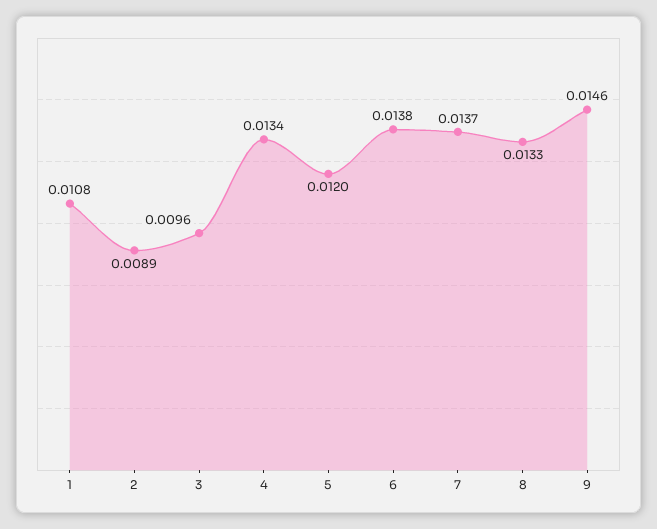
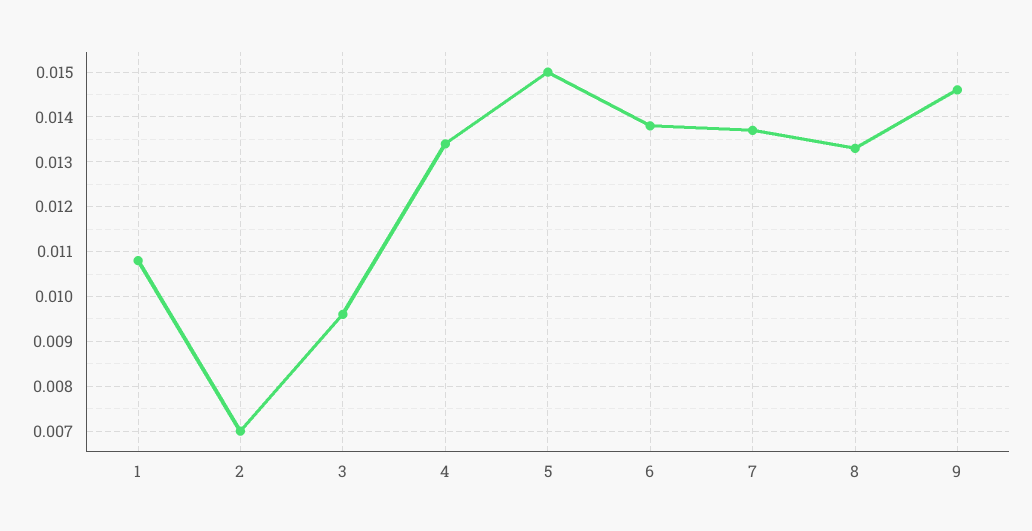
  {
    "1": 0.0108,
-   "2": 0.0089,
+   "2": 0.007,
    "3": 0.0096,
    "4": 0.0134,
-   "5": 0.012,
+   "5": 0.015,
    "6": 0.0138,
    "7": 0.0137,
    "8": 0.0133,
    "9": 0.0146
  }

